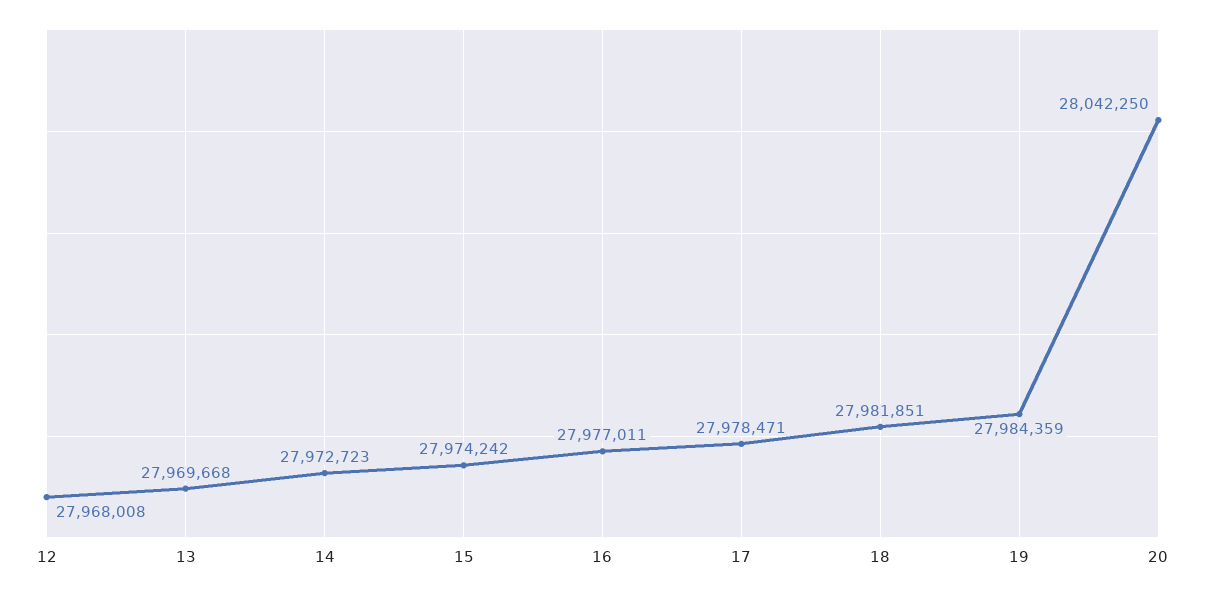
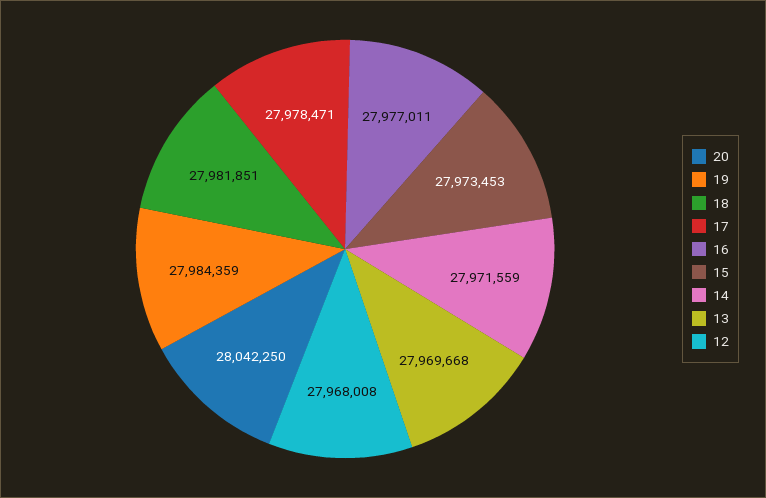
  {
    "12": 27968008,
    "13": 27969668,
-   "14": 27972723,
+   "14": 27971559,
-   "15": 27974242,
+   "15": 27973453,
    "16": 27977011,
    "17": 27978471,
    "18": 27981851,
    "19": 27984359,
    "20": 28042250
  }

